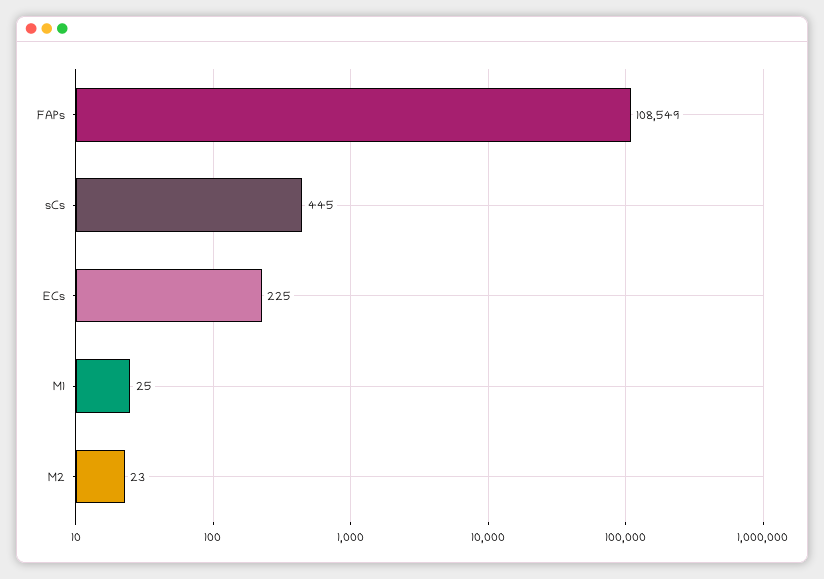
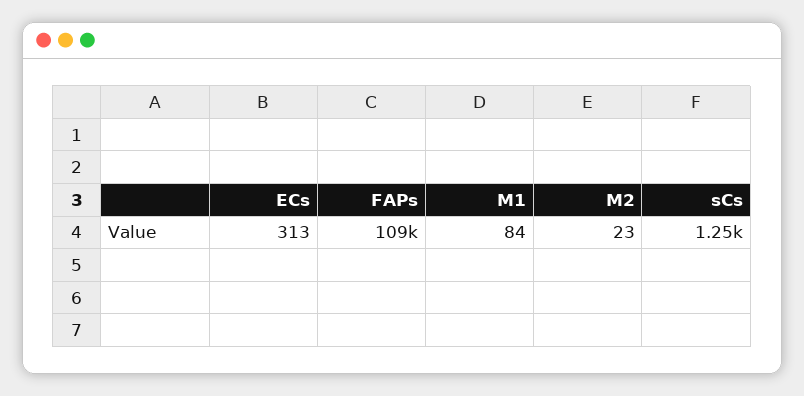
  {
    "FAPs": 108549,
-   "sCs": 445,
+   "sCs": 1250,
-   "ECs": 225,
+   "ECs": 313,
-   "M1": 25,
+   "M1": 84,
    "M2": 23
  }

